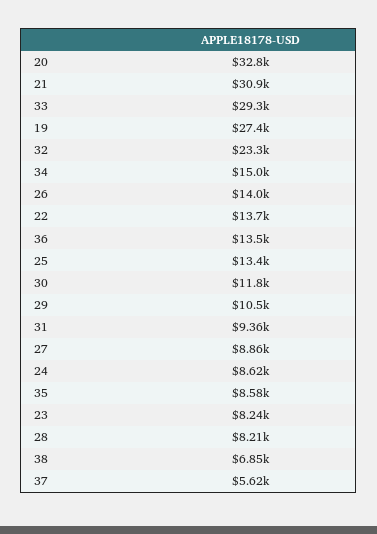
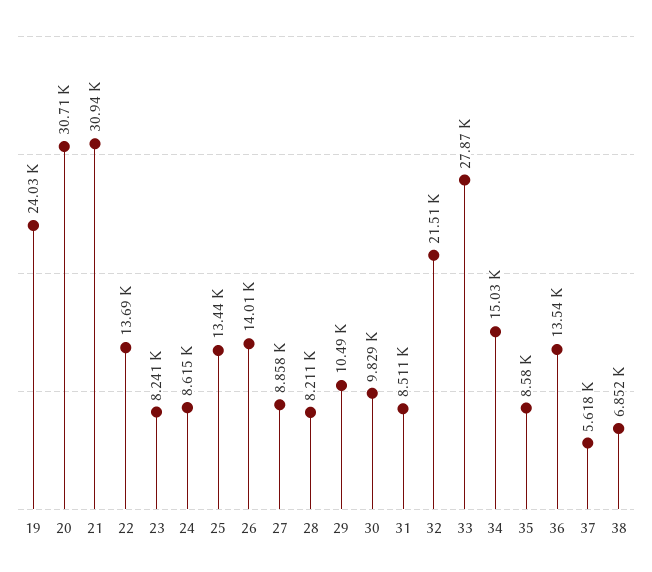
  {
-   "20": 32800,
+   "20": 30710,
    "21": 30940,
-   "33": 29300,
+   "33": 27870,
-   "19": 27400,
+   "19": 24030,
-   "32": 23300,
+   "32": 21510,
    "34": 15030,
    "26": 14010,
    "22": 13690,
    "36": 13540,
    "25": 13440,
-   "30": 11800,
+   "30": 9829,
    "29": 10490,
-   "31": 9360,
+   "31": 8511,
    "27": 8858,
    "24": 8615,
    "35": 8580,
    "23": 8241,
    "28": 8211,
    "38": 6852,
    "37": 5618
  }

